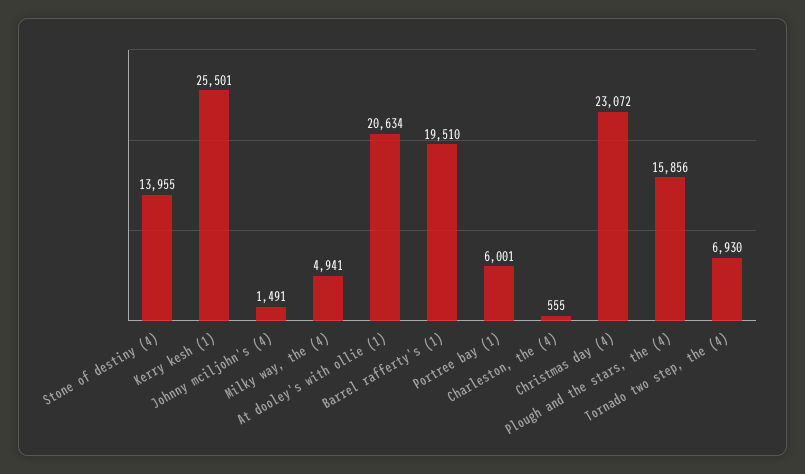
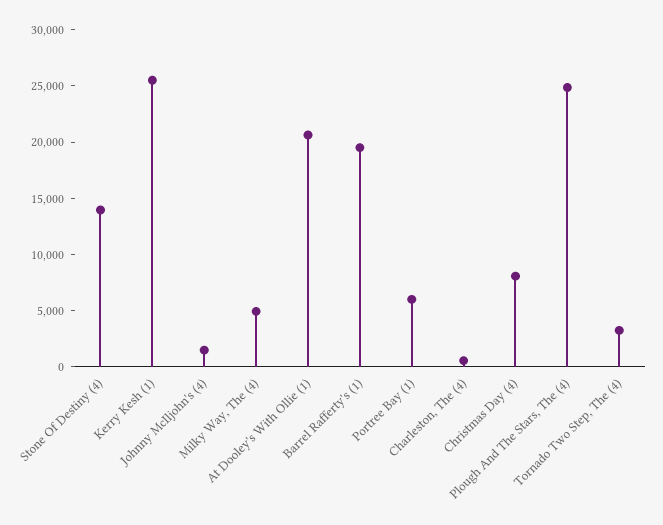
  {
    "Stone of destiny (4)": 13955,
    "Kerry kesh (1)": 25501,
    "Johnny mciljohn's (4)": 1491,
    "Milky way, the (4)": 4941,
    "At dooley's with ollie (1)": 20634,
    "Barrel rafferty's (1)": 19510,
    "Portree bay (1)": 6001,
    "Charleston, the (4)": 555,
-   "Christmas day (4)": 23072,
+   "Christmas day (4)": 8000,
-   "Plough and the stars, the (4)": 15856,
+   "Plough and the stars, the (4)": 25000,
-   "Tornado two step, the (4)": 6930
+   "Tornado two step, the (4)": 3000
  }

